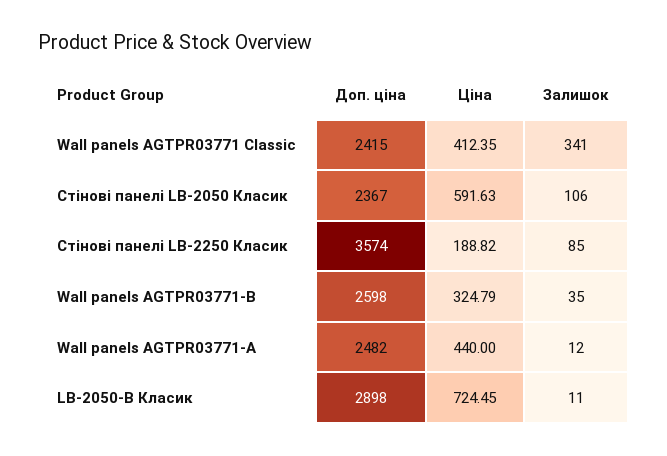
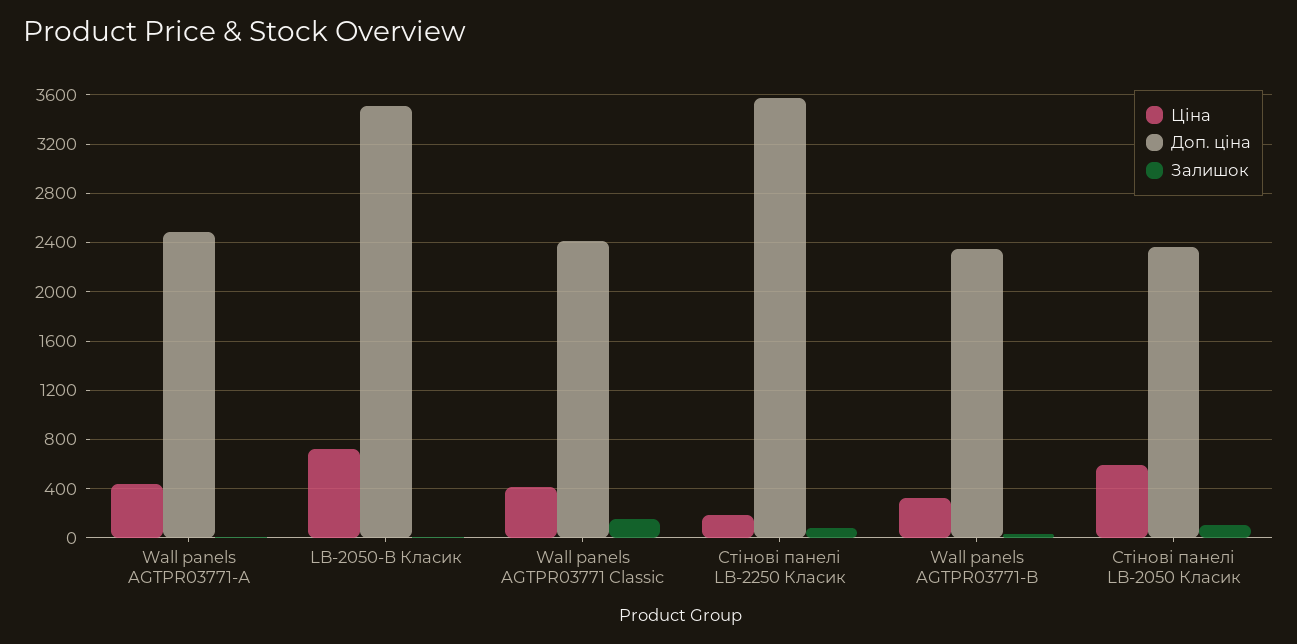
  {
    "Доп. ціна": {
      "Wall panels AGTPR03771 Classic": 2415,
      "Стінові панелі LB-2050 Класик": 2367,
      "Стінові панелі LB-2250 Класик": 3574,
-     "Wall panels AGTPR03771-B": 2598,
+     "Wall panels AGTPR03771-B": 2350,
      "Wall panels AGTPR03771-А": 2482,
-     "LB-2050-В Класик": 2898
+     "LB-2050-В Класик": 3500
    },
    "Ціна": {
      "Wall panels AGTPR03771 Classic": 412.35,
      "Стінові панелі LB-2050 Класик": 591.63,
      "Стінові панелі LB-2250 Класик": 188.82,
      "Wall panels AGTPR03771-B": 324.79,
      "Wall panels AGTPR03771-А": 440,
      "LB-2050-В Класик": 724.45
    },
    "Залишок": {
-     "Wall panels AGTPR03771 Classic": 341,
+     "Wall panels AGTPR03771 Classic": 150,
      "Стінові панелі LB-2050 Класик": 106,
      "Стінові панелі LB-2250 Класик": 85,
      "Wall panels AGTPR03771-B": 35,
      "Wall panels AGTPR03771-А": 12,
      "LB-2050-В Класик": 11
    }
  }

